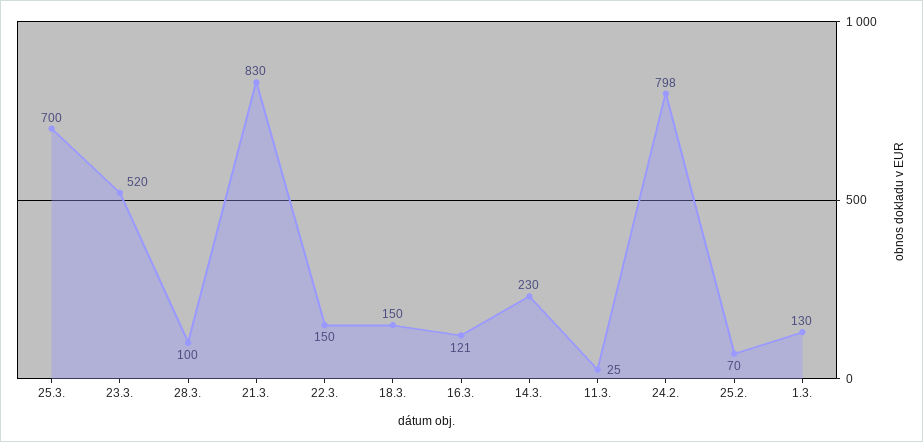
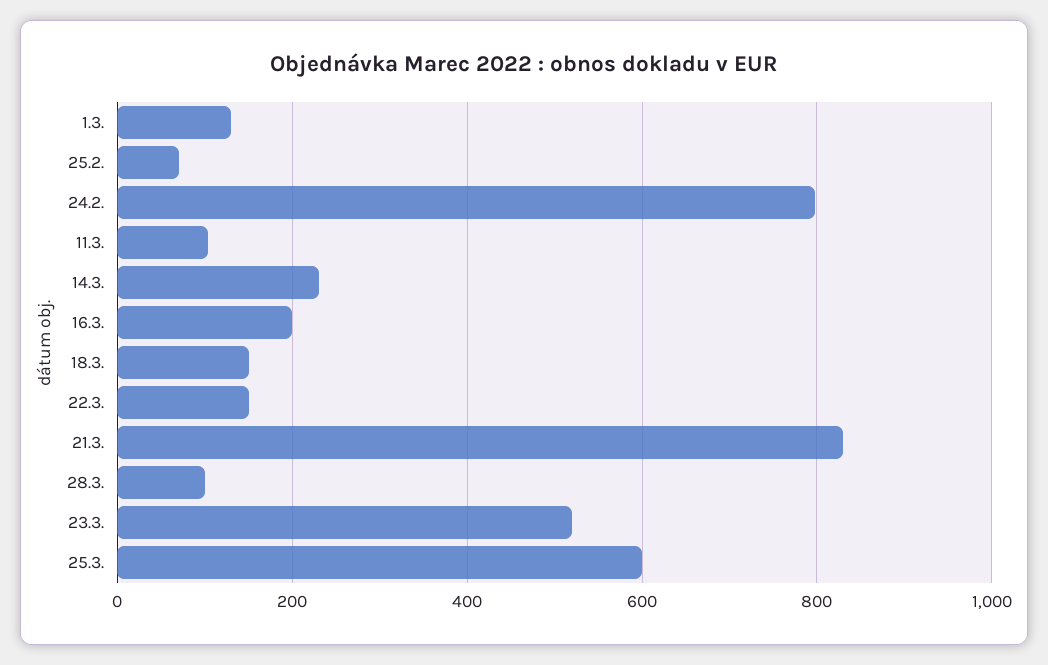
  {
-   "25.3.": 700,
+   "25.3.": 600,
    "23.3.": 520,
    "28.3.": 100,
    "21.3.": 830,
    "22.3.": 150,
    "18.3.": 150,
-   "16.3.": 121,
+   "16.3.": 200,
    "14.3.": 230,
-   "11.3.": 25,
+   "11.3.": 100,
    "24.2.": 798,
    "25.2.": 70,
    "1.3.": 130
  }

